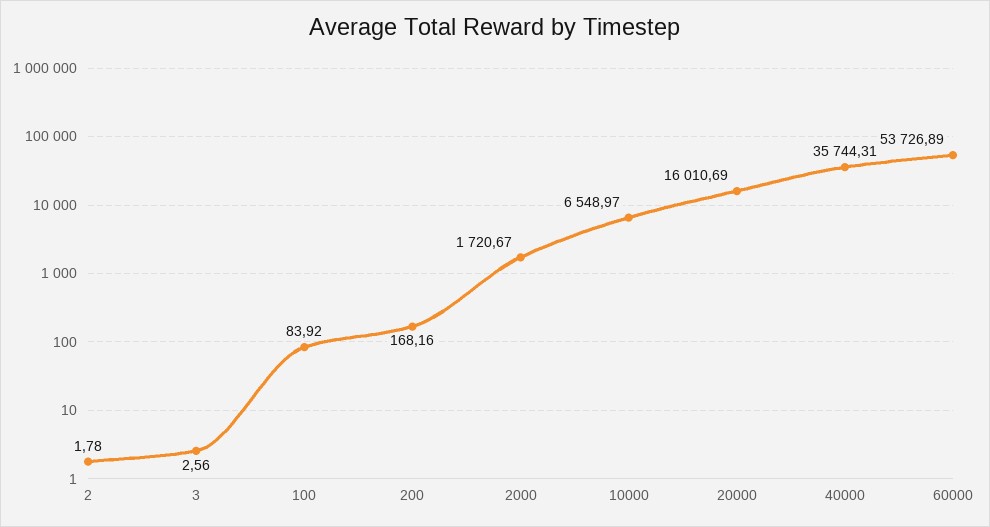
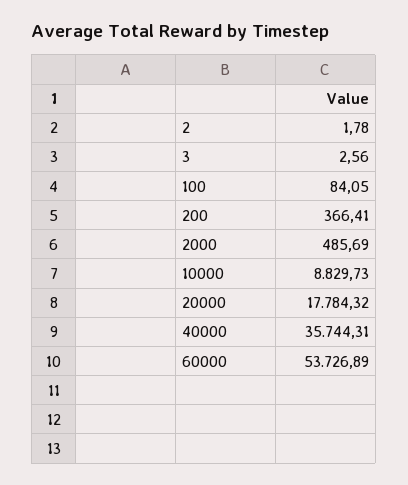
  {
    "2": 1.78,
    "3": 2.56,
-   "100": 83.92,
+   "100": 84.05,
-   "200": 168.16,
+   "200": 366.41,
-   "2000": 1720.67,
+   "2000": 485.69,
-   "10000": 6548.97,
+   "10000": 8829.73,
-   "20000": 16010.69,
+   "20000": 17784.32,
    "40000": 35744.31,
    "60000": 53726.89
  }

